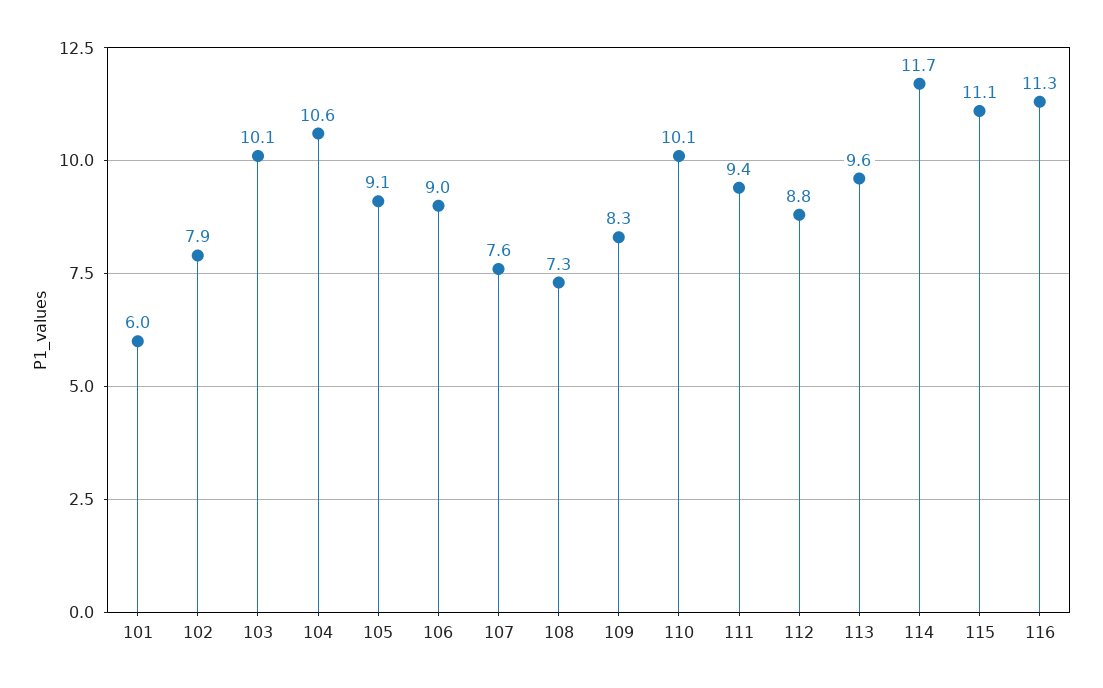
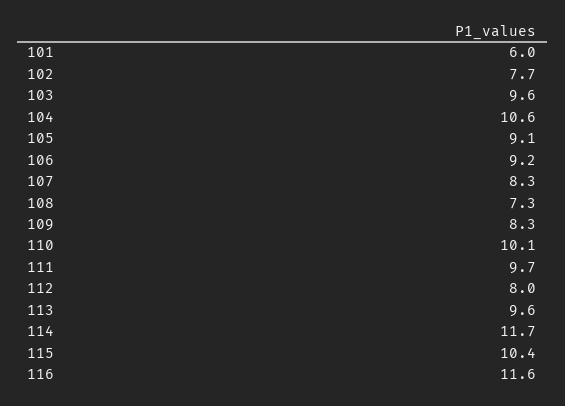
  {
    "101": 6,
-   "102": 7.9,
+   "102": 7.7,
-   "103": 10.1,
+   "103": 9.6,
    "104": 10.6,
    "105": 9.1,
-   "106": 9,
+   "106": 9.2,
-   "107": 7.6,
+   "107": 8.3,
    "108": 7.3,
    "109": 8.3,
    "110": 10.1,
-   "111": 9.4,
+   "111": 9.7,
-   "112": 8.8,
+   "112": 8,
    "113": 9.6,
    "114": 11.7,
-   "115": 11.1,
+   "115": 10.4,
-   "116": 11.3
+   "116": 11.6
  }

